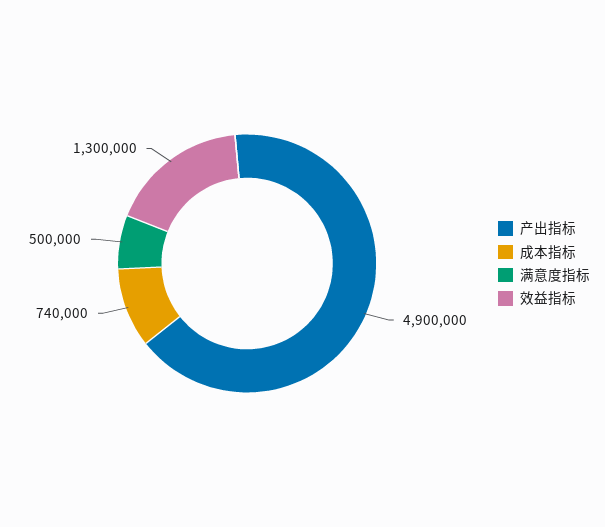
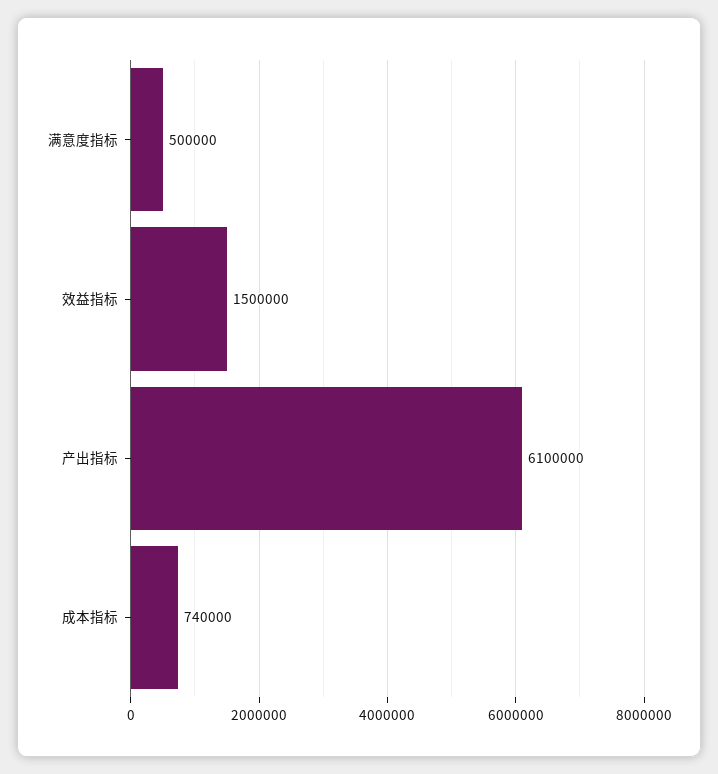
  {
-   "产出指标": 4900000,
+   "产出指标": 6100000,
    "成本指标": 740000,
    "满意度指标": 500000,
-   "效益指标": 1300000
+   "效益指标": 1500000
  }

